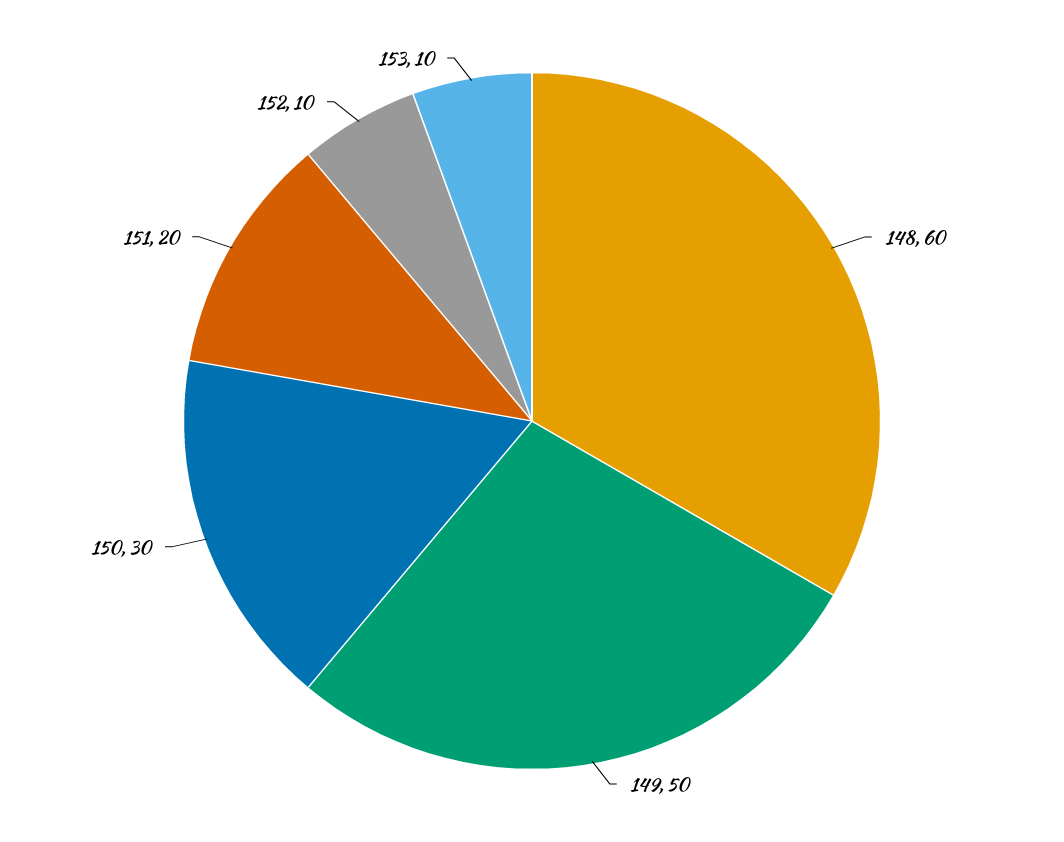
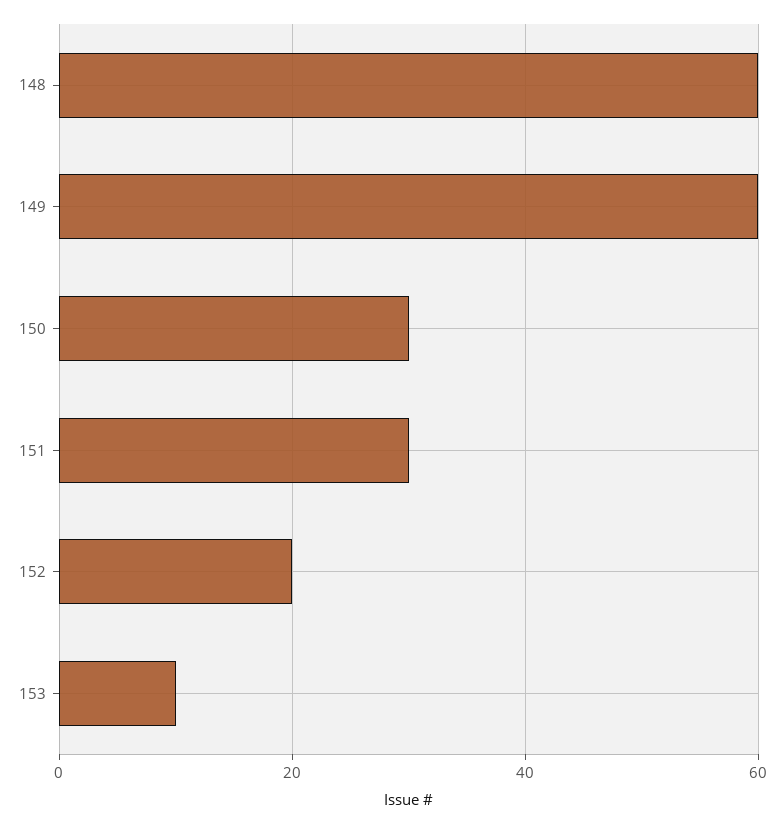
  {
    "148": 60,
-   "149": 50,
+   "149": 60,
    "150": 30,
-   "151": 20,
+   "151": 30,
-   "152": 10,
+   "152": 20,
    "153": 10
  }

